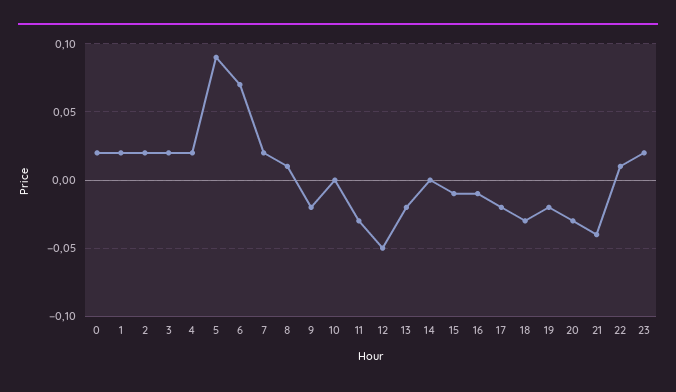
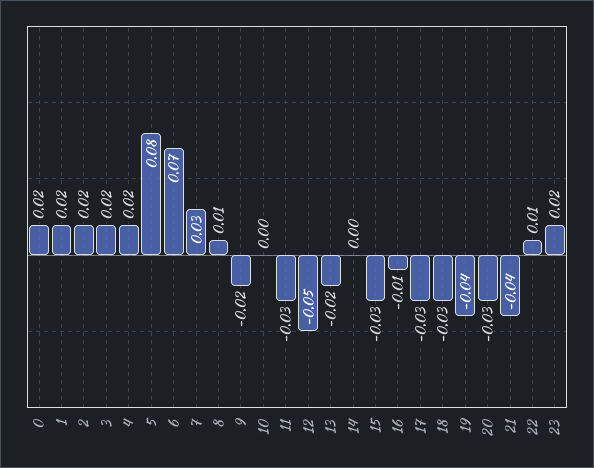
  {
    "0": 0.02,
    "1": 0.02,
    "2": 0.02,
    "3": 0.02,
    "4": 0.02,
-   "5": 0.09,
+   "5": 0.08,
    "6": 0.07,
-   "7": 0.02,
+   "7": 0.03,
    "8": 0.01,
    "9": -0.02,
    "10": 0,
    "11": -0.03,
    "12": -0.05,
    "13": -0.02,
    "14": 0,
-   "15": -0.01,
+   "15": -0.03,
    "16": -0.01,
-   "17": -0.02,
+   "17": -0.03,
    "18": -0.03,
-   "19": -0.02,
+   "19": -0.04,
    "20": -0.03,
    "21": -0.04,
    "22": 0.01,
    "23": 0.02
  }

